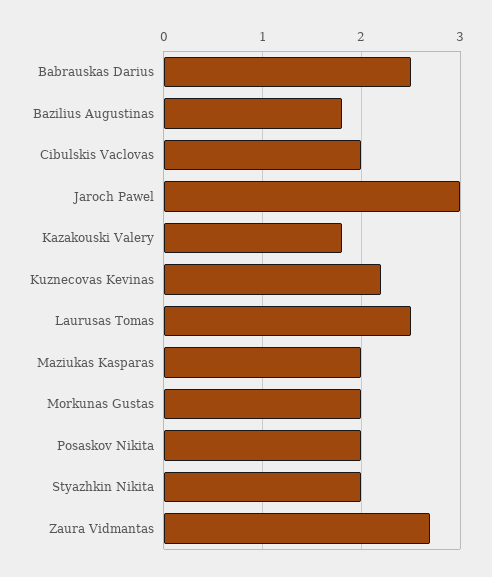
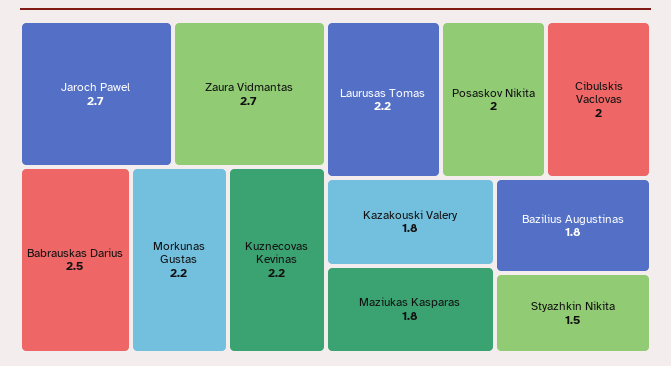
  {
    "Babrauskas Darius": 2.5,
    "Bazilius Augustinas": 1.8,
    "Cibulskis Vaclovas": 2,
-   "Jaroch Pawel": 3,
+   "Jaroch Pawel": 2.7,
    "Kazakouski Valery": 1.8,
    "Kuznecovas Kevinas": 2.2,
-   "Laurusas Tomas": 2.5,
+   "Laurusas Tomas": 2.2,
-   "Maziukas Kasparas": 2,
+   "Maziukas Kasparas": 1.8,
-   "Morkunas Gustas": 2,
+   "Morkunas Gustas": 2.2,
    "Posaskov Nikita": 2,
-   "Styazhkin Nikita": 2,
+   "Styazhkin Nikita": 1.5,
    "Zaura Vidmantas": 2.7
  }

